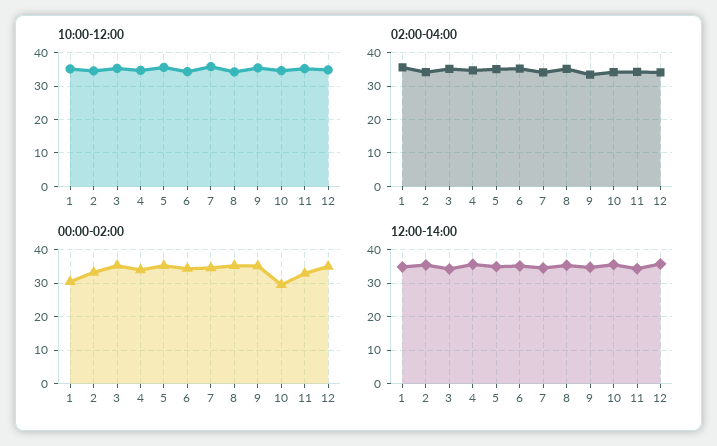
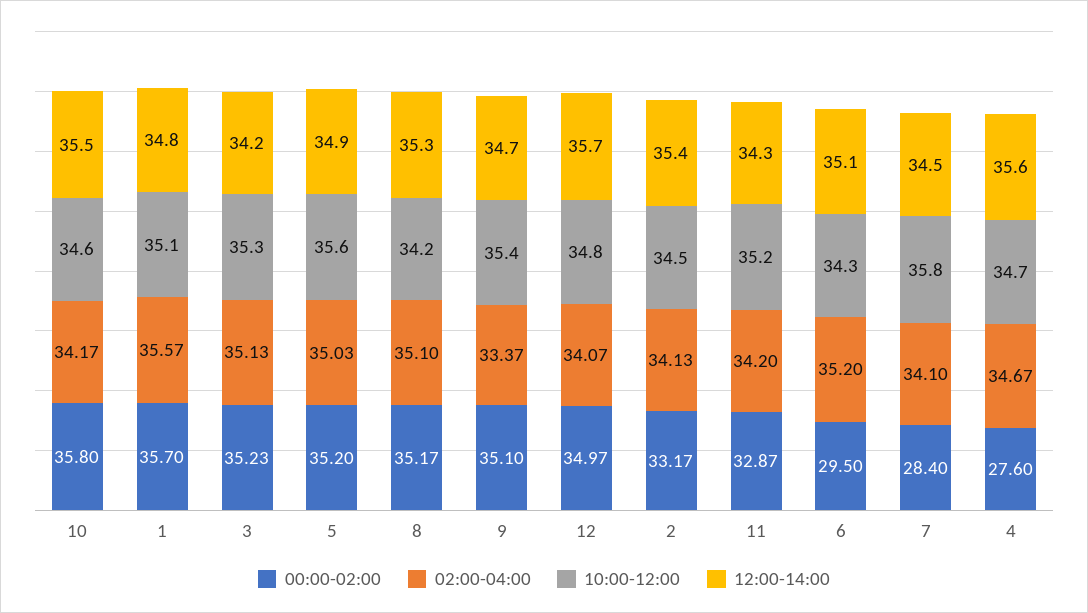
  {
    "10:00-12:00": {
      "1": 35.1,
      "2": 34.5,
      "3": 35.3,
      "4": 34.7,
      "5": 35.6,
      "6": 34.3,
      "7": 35.8,
      "8": 34.2,
      "9": 35.4,
      "10": 34.6,
      "11": 35.2,
      "12": 34.8
    },
    "02:00-04:00": {
      "1": 35.57,
      "2": 34.13,
      "3": 35.13,
      "4": 34.67,
      "5": 35.03,
      "6": 35.2,
      "7": 34.1,
      "8": 35.1,
      "9": 33.37,
      "10": 34.17,
      "11": 34.2,
      "12": 34.07
    },
    "00:00-02:00": {
-     "1": 30,
+     "1": 35.7,
      "2": 33.17,
      "3": 35.23,
-     "4": 34,
+     "4": 27.6,
      "5": 35.2,
-     "6": 34,
+     "6": 29.5,
-     "7": 34,
+     "7": 28.4,
      "8": 35.17,
      "9": 35.1,
-     "10": 30,
+     "10": 35.8,
      "11": 32.87,
      "12": 34.97
    },
    "12:00-14:00": {
      "1": 34.8,
      "2": 35.4,
      "3": 34.2,
      "4": 35.6,
      "5": 34.9,
      "6": 35.1,
      "7": 34.5,
      "8": 35.3,
      "9": 34.7,
      "10": 35.5,
      "11": 34.3,
      "12": 35.7
    }
  }

